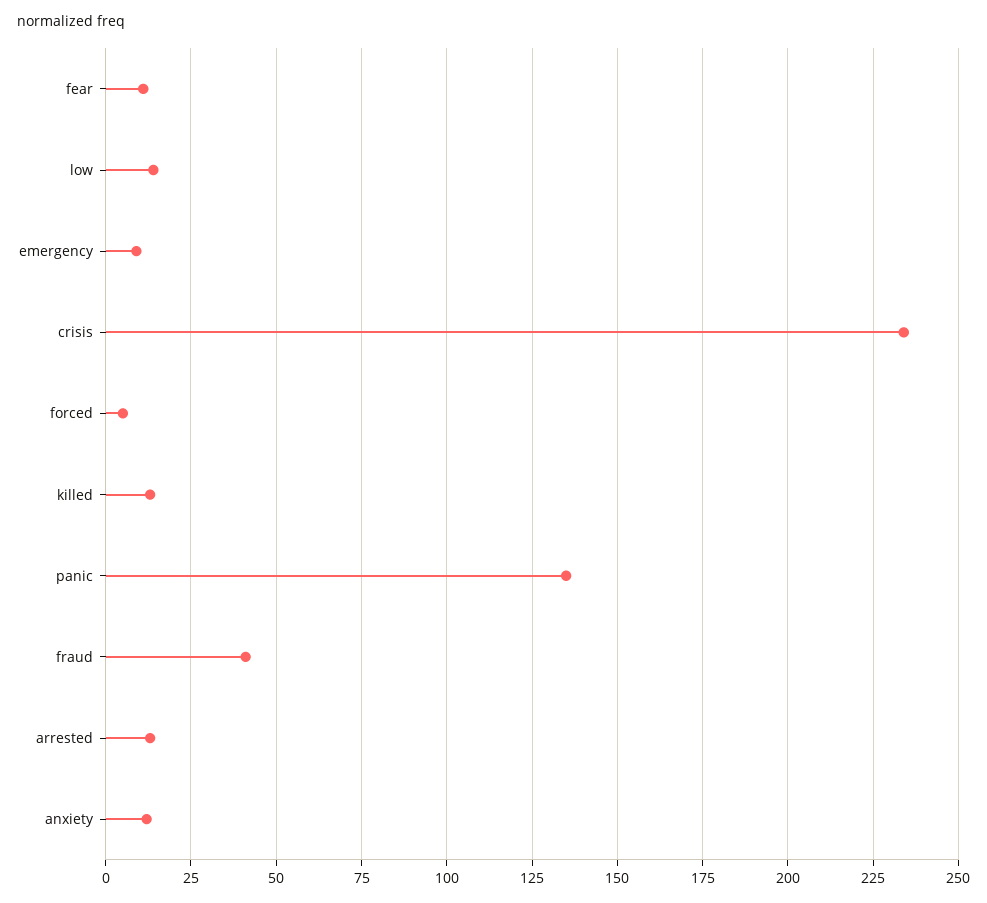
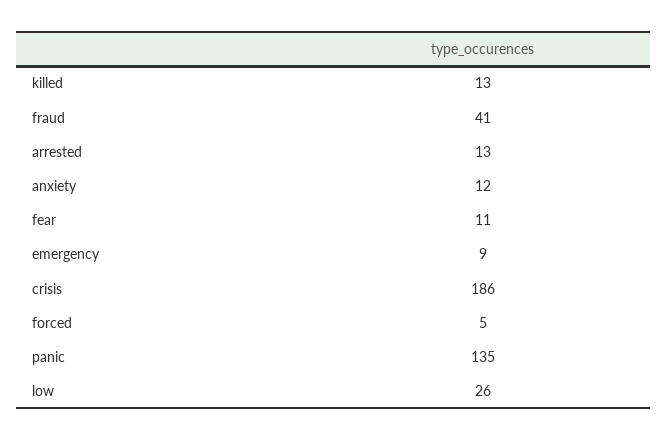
  {
    "fear": 11,
-   "low": 15,
+   "low": 26,
    "emergency": 9,
-   "crisis": 235,
+   "crisis": 186,
    "forced": 5,
    "killed": 13,
    "panic": 135,
    "fraud": 41,
    "arrested": 13,
    "anxiety": 12
  }

